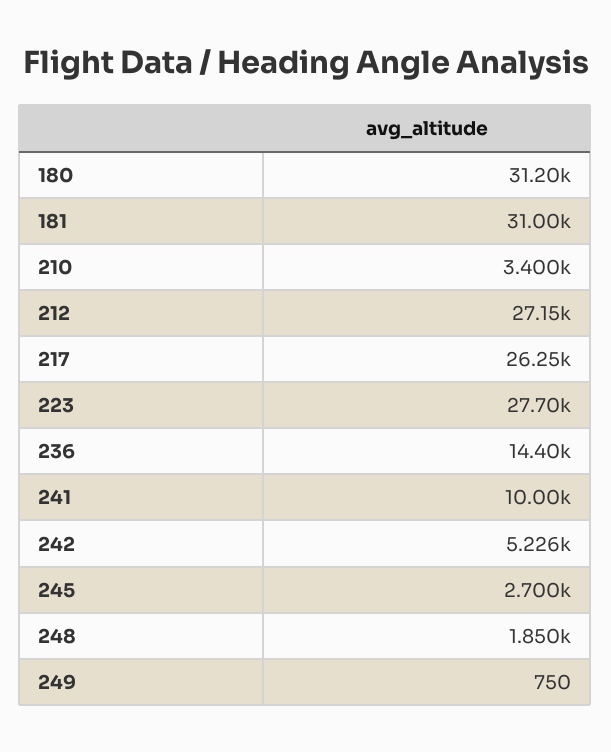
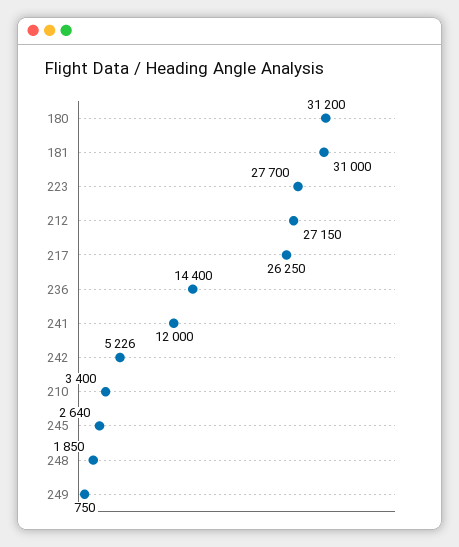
  {
    "180": 31200,
    "181": 31000,
    "210": 3400,
    "212": 27150,
    "217": 26250,
    "223": 27700,
    "236": 14400,
-   "241": 10000,
+   "241": 12000,
    "242": 5226,
-   "245": 2700,
+   "245": 2640,
    "248": 1850,
    "249": 750
  }

